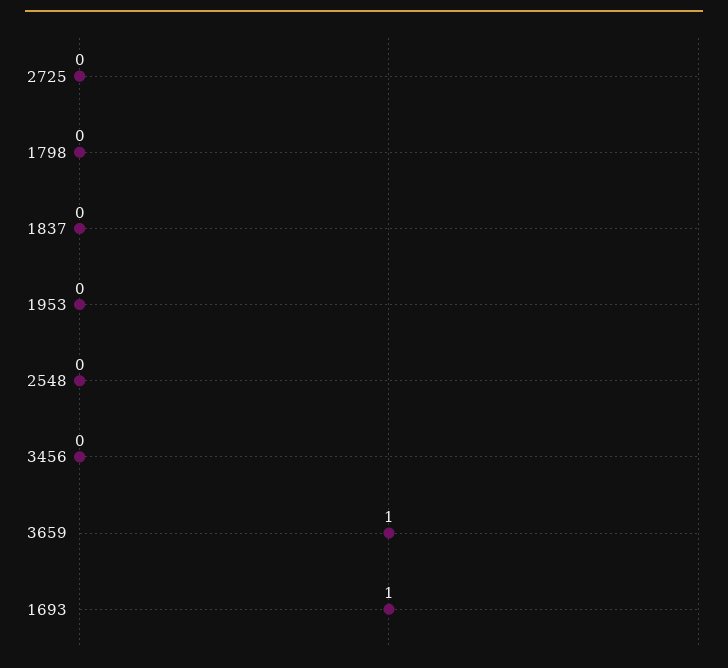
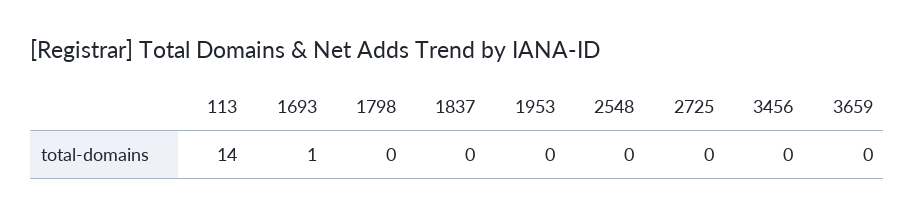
  {
    "2725": 0,
    "1798": 0,
    "1837": 0,
    "1953": 0,
    "2548": 0,
    "3456": 0,
-   "3659": 1,
+   "3659": 0,
-   "1693": 1
+   "1693": 1,
+   "113": 14
  }

